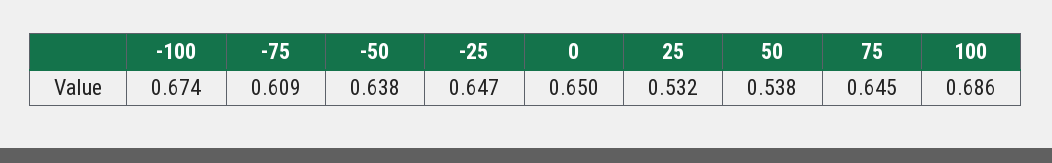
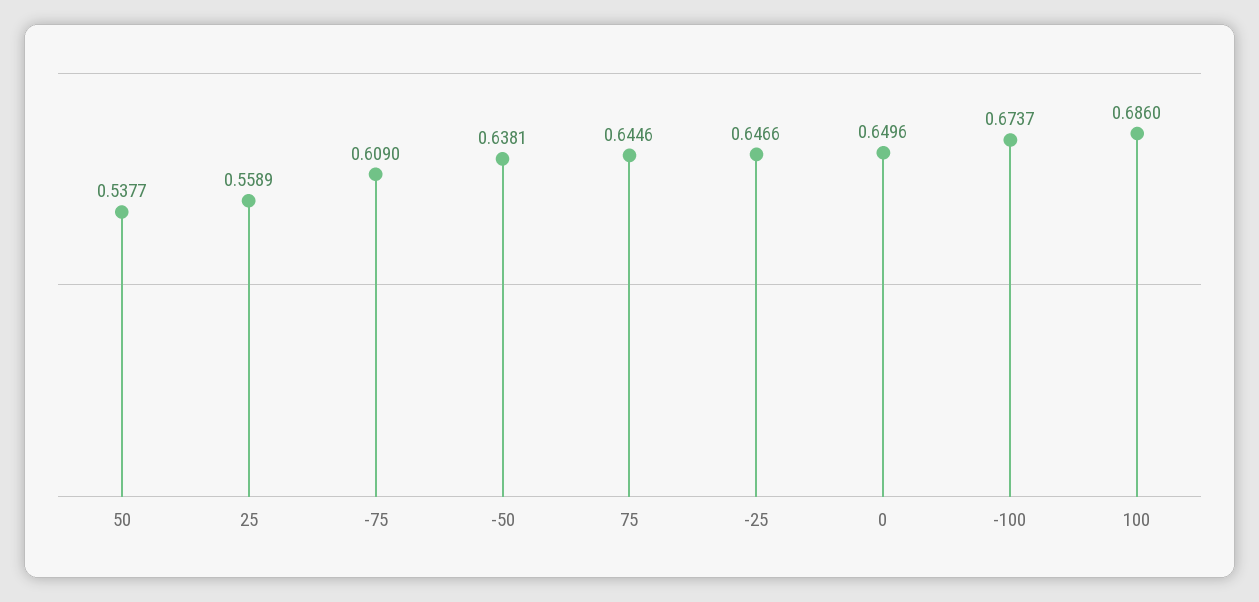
  {
    "-100": 0.6737,
    "-75": 0.609,
    "-50": 0.6381,
    "-25": 0.6466,
    "0": 0.6496,
-   "25": 0.532,
+   "25": 0.5589,
    "50": 0.5377,
    "75": 0.6446,
    "100": 0.686
  }

